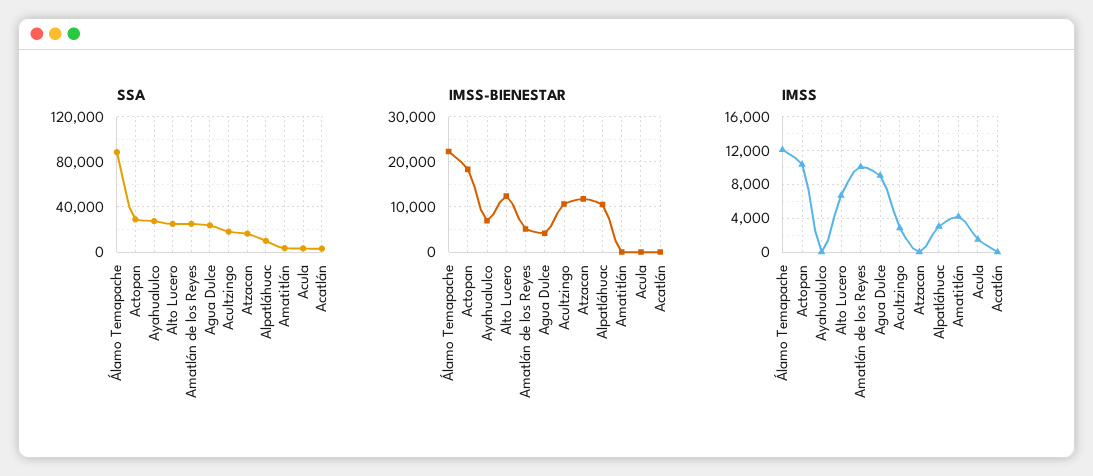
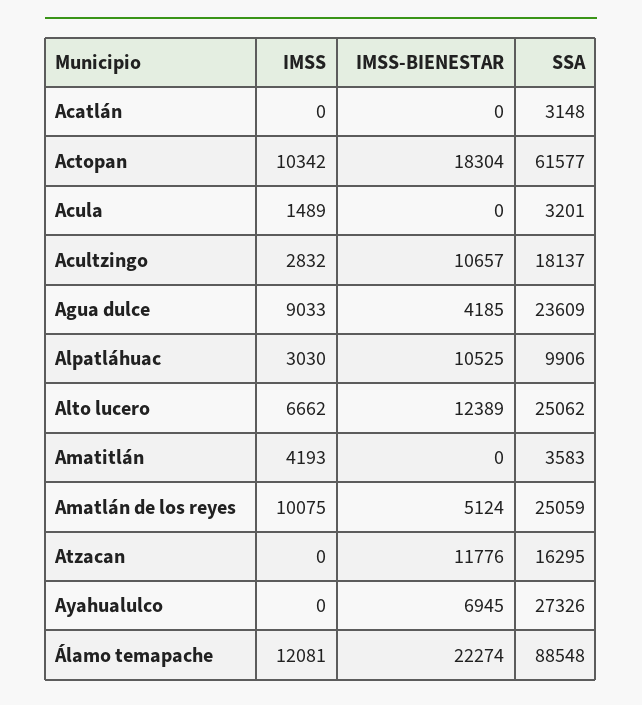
  {
    "SSA": {
      "Álamo Temapache": 88548,
-     "Actopan": 30000,
+     "Actopan": 61577,
      "Ayahualulco": 27326,
      "Alto Lucero": 25062,
      "Amatlán de los Reyes": 25059,
      "Agua Dulce": 23609,
      "Acultzingo": 18137,
      "Atzacan": 16295,
      "Alpatláhuac": 9906,
      "Amatitlán": 3583,
      "Acula": 3201,
      "Acatlán": 3148
    },
    "IMSS-BIENESTAR": {
      "Álamo Temapache": 22274,
      "Actopan": 18304,
      "Ayahualulco": 6945,
      "Alto Lucero": 12389,
      "Amatlán de los Reyes": 5124,
      "Agua Dulce": 4185,
      "Acultzingo": 10657,
      "Atzacan": 11776,
      "Alpatláhuac": 10525,
      "Amatitlán": 0,
      "Acula": 0,
      "Acatlán": 0
    },
    "IMSS": {
      "Álamo Temapache": 12081,
      "Actopan": 10342,
      "Ayahualulco": 0,
      "Alto Lucero": 6662,
      "Amatlán de los Reyes": 10075,
      "Agua Dulce": 9033,
      "Acultzingo": 2832,
      "Atzacan": 0,
      "Alpatláhuac": 3030,
      "Amatitlán": 4193,
      "Acula": 1489,
      "Acatlán": 0
    }
  }

